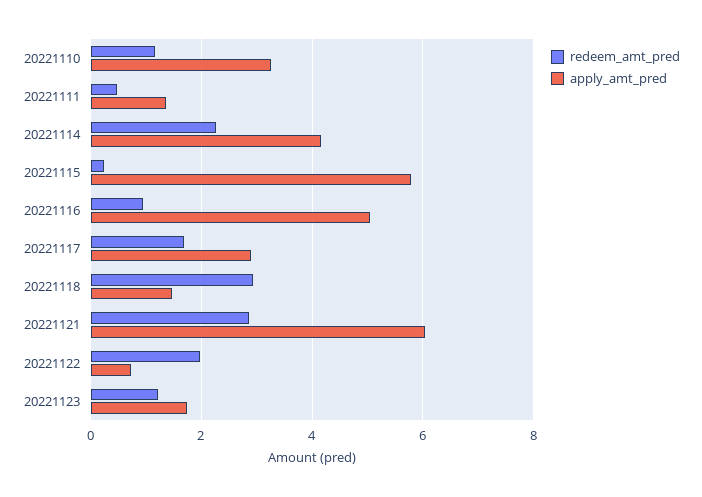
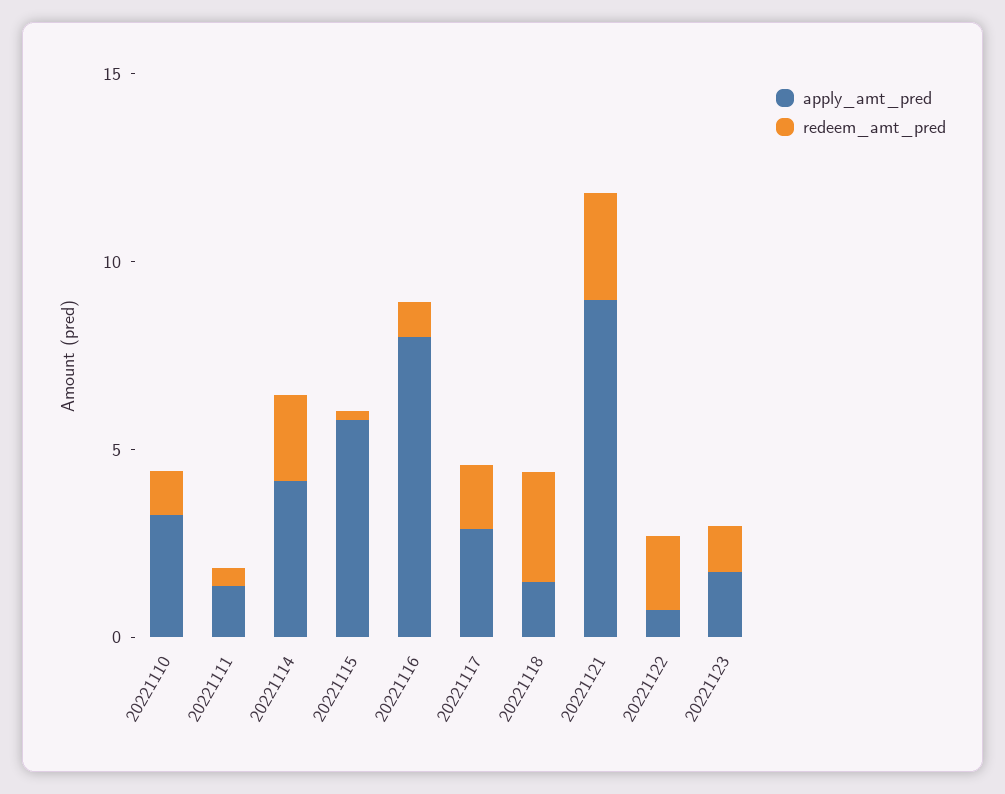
  {
    "redeem_amt_pred": {
      "20221110": 1.2,
      "20221111": 0.4,
      "20221114": 2.2,
      "20221115": 0.2,
      "20221116": 1,
      "20221117": 1.6,
      "20221118": 3,
      "20221121": 2.8,
      "20221122": 2,
      "20221123": 1.2
    },
    "apply_amt_pred": {
      "20221110": 3.2,
      "20221111": 1.4,
      "20221114": 4.2,
      "20221115": 5.8,
-     "20221116": 5,
+     "20221116": 8,
      "20221117": 2.8,
      "20221118": 1.4,
-     "20221121": 6,
+     "20221121": 9,
      "20221122": 0.8,
      "20221123": 1.8
    }
  }

